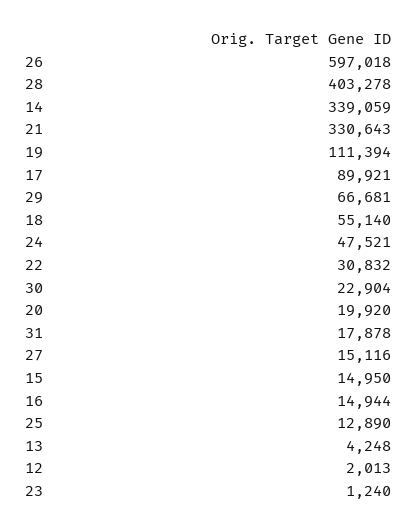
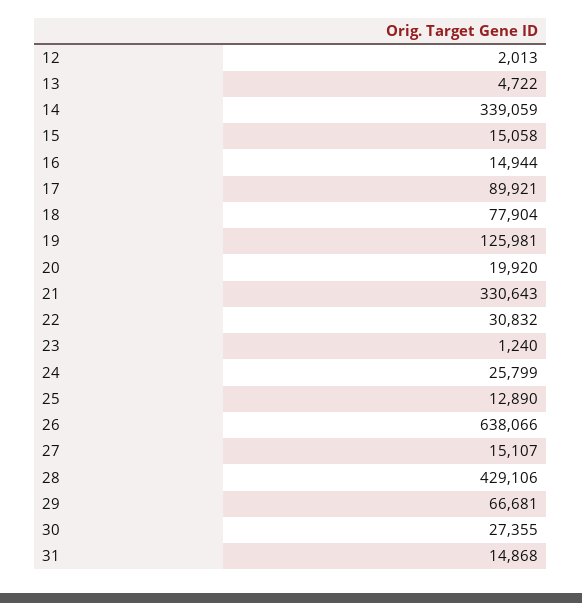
  {
-   "26": 597018,
+   "26": 638066,
-   "28": 403278,
+   "28": 429106,
    "14": 339059,
    "21": 330643,
-   "19": 111394,
+   "19": 125981,
    "17": 89921,
    "29": 66681,
-   "18": 55140,
+   "18": 77904,
-   "24": 47521,
+   "24": 25799,
    "22": 30832,
-   "30": 22904,
+   "30": 27355,
    "20": 19920,
-   "31": 17878,
+   "31": 14868,
-   "27": 15116,
+   "27": 15107,
-   "15": 14950,
+   "15": 15058,
    "16": 14944,
    "25": 12890,
-   "13": 4248,
+   "13": 4722,
    "12": 2013,
    "23": 1240
  }

